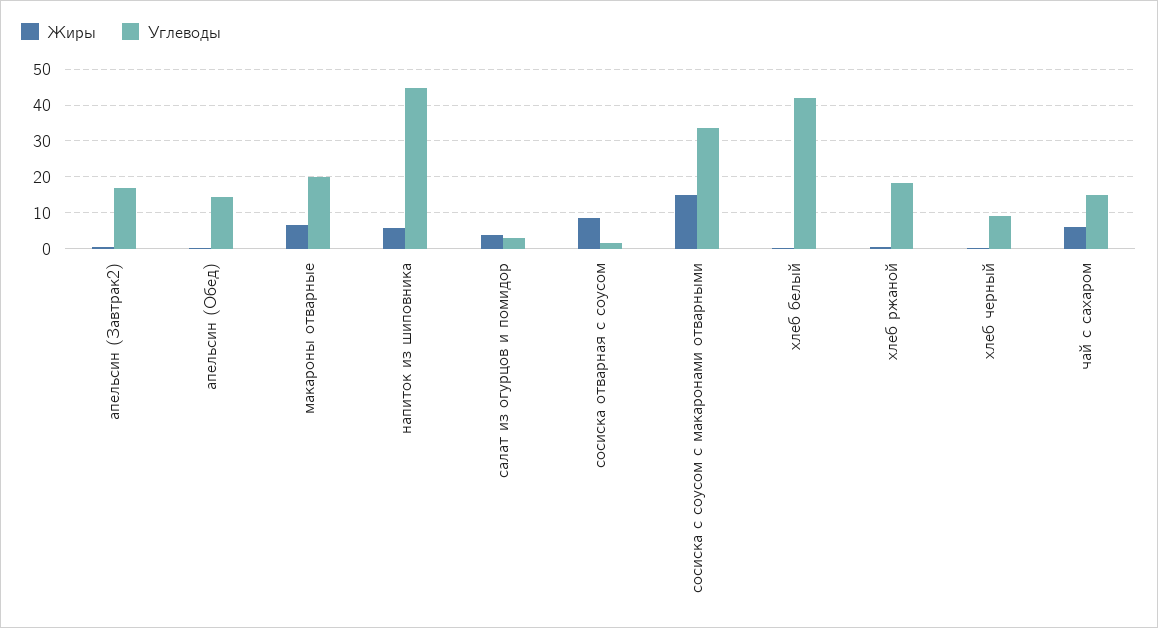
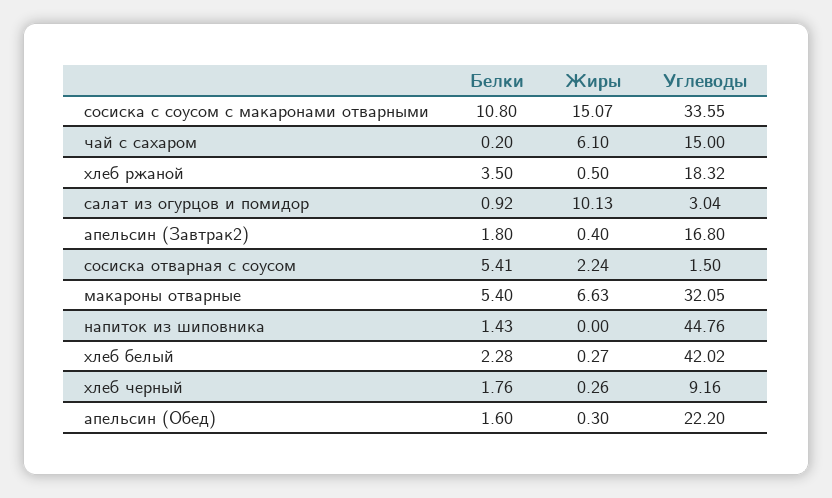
  {
    "Жиры": {
      "апельсин (Завтрак2)": 0.4,
      "апельсин (Обед)": 0.3,
      "макароны отварные": 6.63,
-     "напиток из шиповника": 6,
+     "напиток из шиповника": 0,
-     "салат из огурцов и помидор": 4,
+     "салат из огурцов и помидор": 10.13,
-     "сосиска отварная с соусом": 8,
+     "сосиска отварная с соусом": 2.24,
      "сосиска с соусом с макаронами отварными": 15.07,
      "хлеб белый": 0.27,
      "хлеб ржаной": 0.5,
      "хлеб черный": 0.26,
      "чай с сахаром": 6.1
    },
    "Углеводы": {
      "апельсин (Завтрак2)": 16.8,
-     "апельсин (Обед)": 14,
+     "апельсин (Обед)": 22.2,
-     "макароны отварные": 20,
+     "макароны отварные": 32.05,
      "напиток из шиповника": 44.76,
      "салат из огурцов и помидор": 3.04,
      "сосиска отварная с соусом": 1.5,
      "сосиска с соусом с макаронами отварными": 33.55,
      "хлеб белый": 42.02,
      "хлеб ржаной": 18.32,
      "хлеб черный": 9.16,
      "чай с сахаром": 15
-   }
+   },
+   "Белки": {
+     "сосиска с соусом с макаронами отварными": 10.8,
+     "чай с сахаром": 0.2,
+     "хлеб ржаной": 3.5,
+     "салат из огурцов и помидор": 0.92,
+     "апельсин (Завтрак2)": 1.8,
+     "сосиска отварная с соусом": 5.41,
+     "макароны отварные": 5.4,
+     "напиток из шиповника": 1.43,
+     "хлеб белый": 2.28,
+     "хлеб черный": 1.76,
+     "апельсин (Обед)": 1.6
+   }
  }

